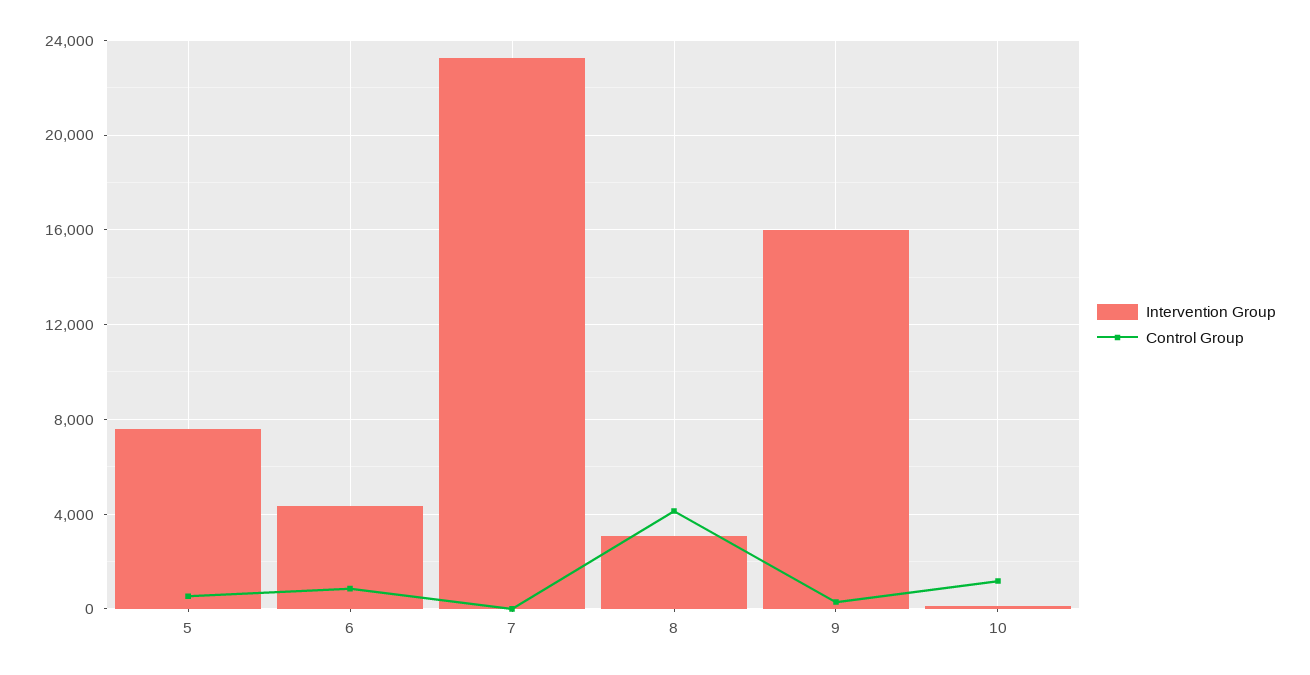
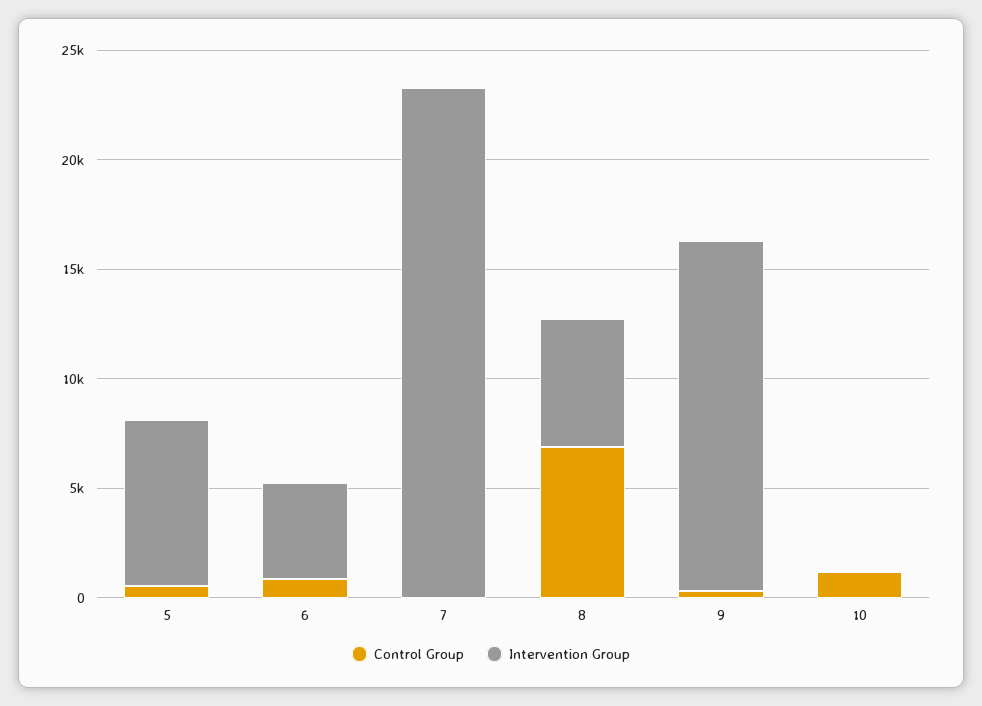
  {
    "Intervention Group": {
      "5": 7500,
      "6": 4500,
      "7": 23000,
-     "8": 3000,
+     "8": 6000,
      "9": 16000,
      "10": 0
    },
    "Control Group": {
      "5": 500,
      "6": 1000,
      "7": 0,
-     "8": 4000,
+     "8": 7000,
      "9": 500,
      "10": 1000
    }
  }

